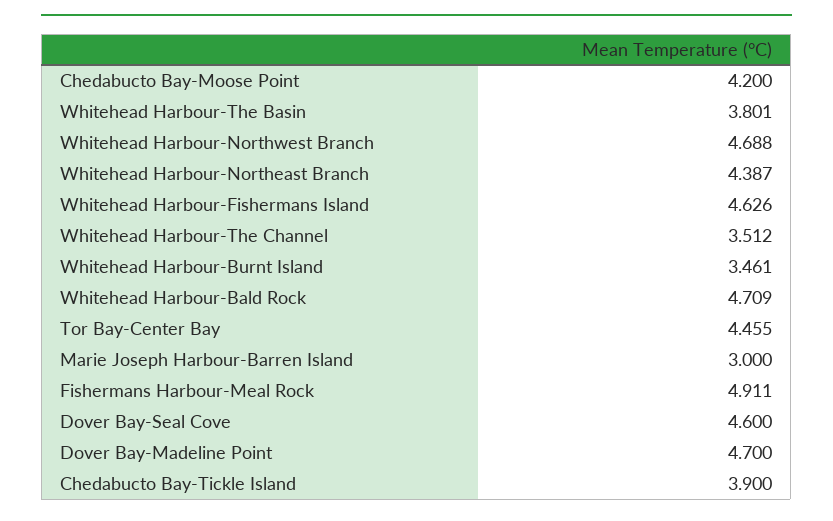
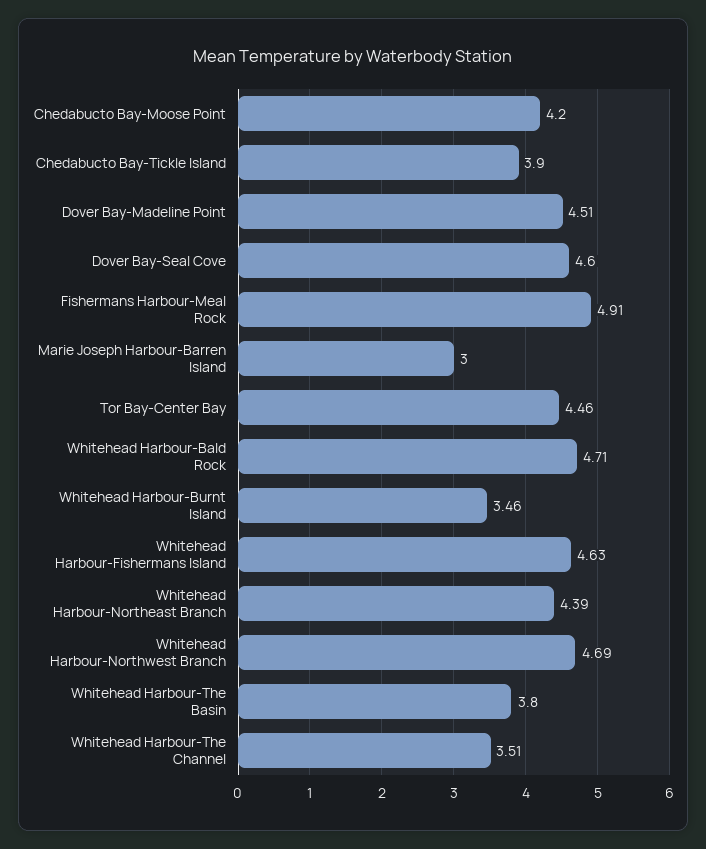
  {
    "Chedabucto Bay-Moose Point": 4.2,
    "Whitehead Harbour-The Basin": 3.801,
    "Whitehead Harbour-Northwest Branch": 4.688,
    "Whitehead Harbour-Northeast Branch": 4.387,
    "Whitehead Harbour-Fishermans Island": 4.626,
    "Whitehead Harbour-The Channel": 3.512,
    "Whitehead Harbour-Burnt Island": 3.461,
    "Whitehead Harbour-Bald Rock": 4.709,
    "Tor Bay-Center Bay": 4.455,
    "Marie Joseph Harbour-Barren Island": 3,
    "Fishermans Harbour-Meal Rock": 4.911,
    "Dover Bay-Seal Cove": 4.6,
-   "Dover Bay-Madeline Point": 4.7,
+   "Dover Bay-Madeline Point": 4.51,
    "Chedabucto Bay-Tickle Island": 3.9
  }

